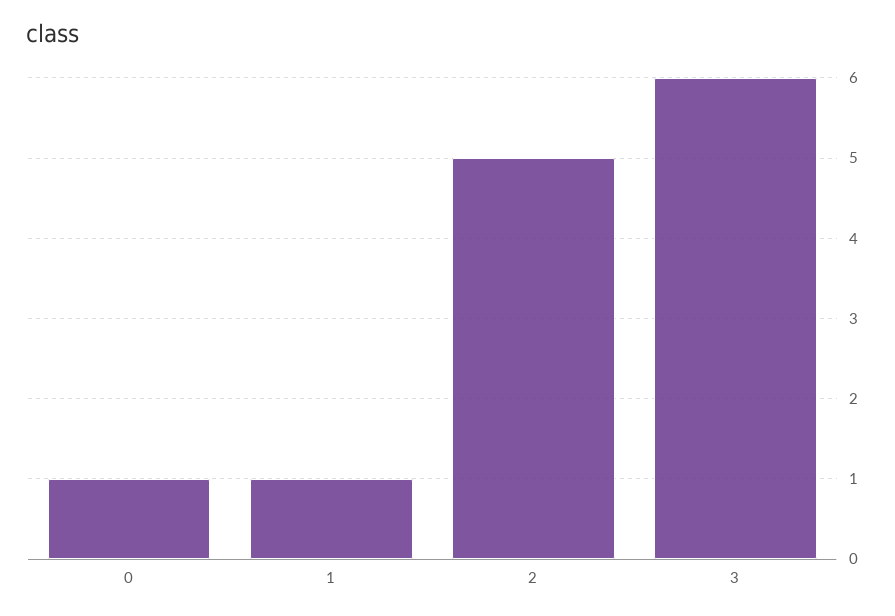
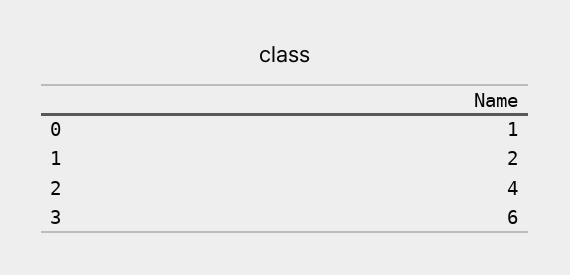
  {
    "0": 1,
-   "1": 1,
+   "1": 2,
-   "2": 5,
+   "2": 4,
    "3": 6
  }

